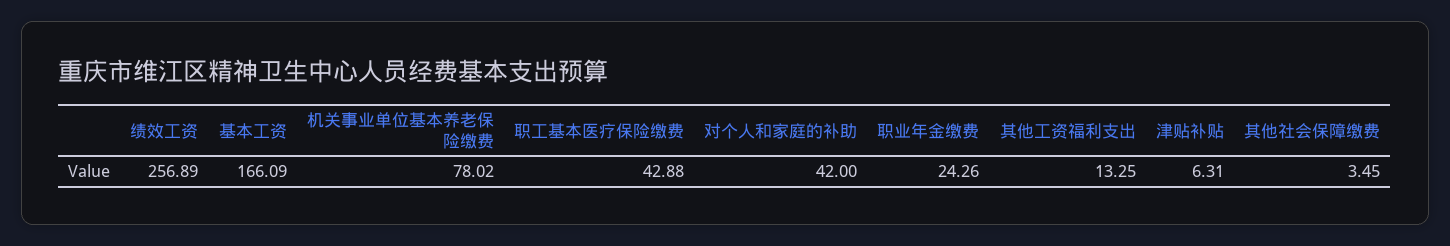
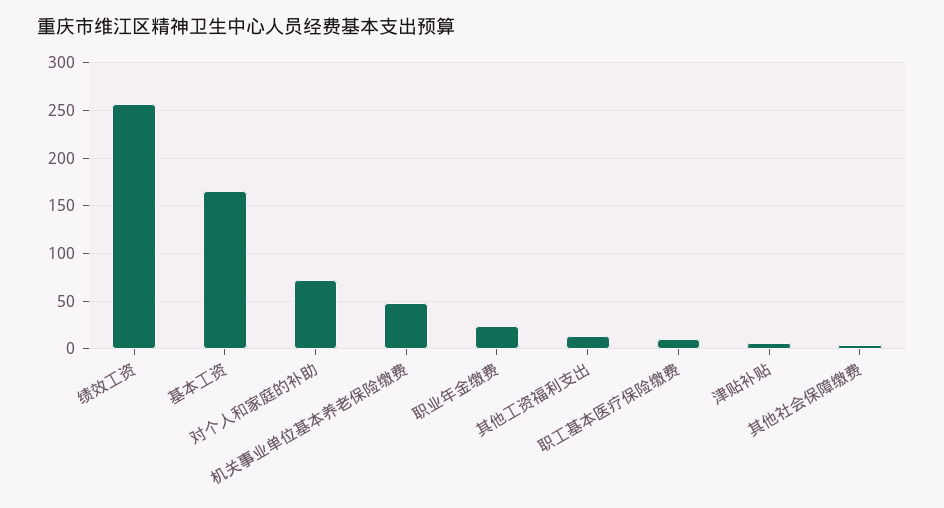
  {
    "绩效工资": 256.89,
    "基本工资": 166.09,
-   "机关事业单位基本养老保险缴费": 78.02,
+   "机关事业单位基本养老保险缴费": 50,
-   "职工基本医疗保险缴费": 42.88,
+   "职工基本医疗保险缴费": 10,
-   "对个人和家庭的补助": 42,
+   "对个人和家庭的补助": 70,
    "职业年金缴费": 24.26,
    "其他工资福利支出": 13.25,
    "津贴补贴": 6.31,
    "其他社会保障缴费": 3.45
  }

